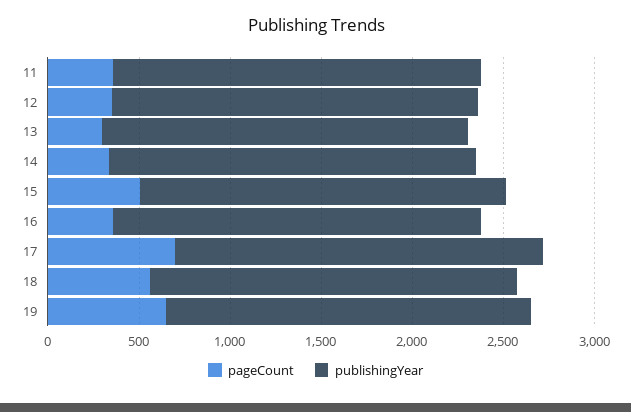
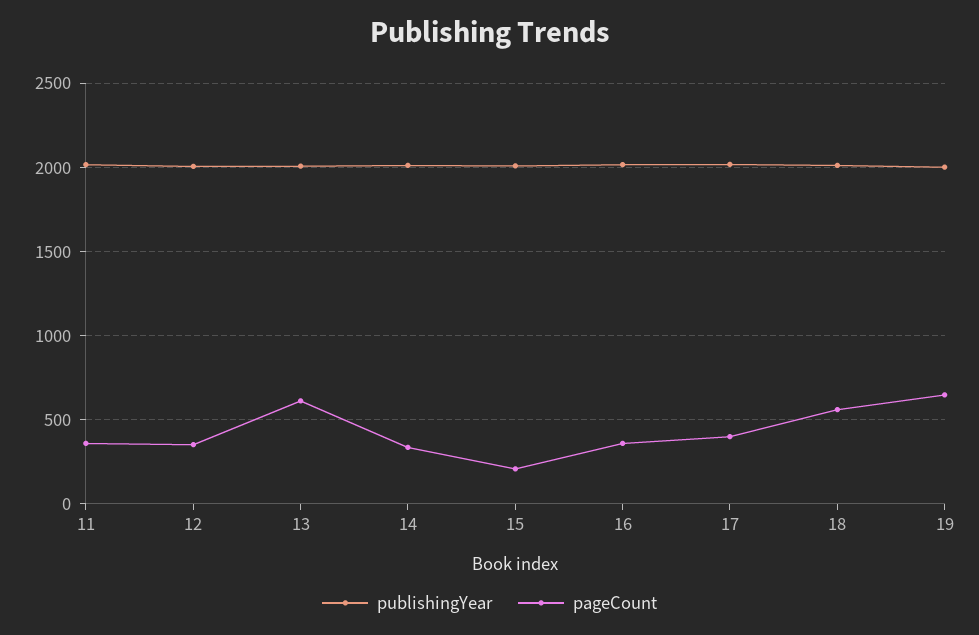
  {
    "pageCount": {
      "11": 350,
      "12": 350,
-     "13": 300,
+     "13": 600,
      "14": 350,
-     "15": 500,
+     "15": 200,
      "16": 350,
-     "17": 700,
+     "17": 400,
      "18": 550,
      "19": 650
    },
    "publishingYear": {
      "11": 2000,
      "12": 2000,
      "13": 2000,
      "14": 2000,
      "15": 2000,
      "16": 2000,
      "17": 2000,
      "18": 2000,
      "19": 2000
    }
  }

